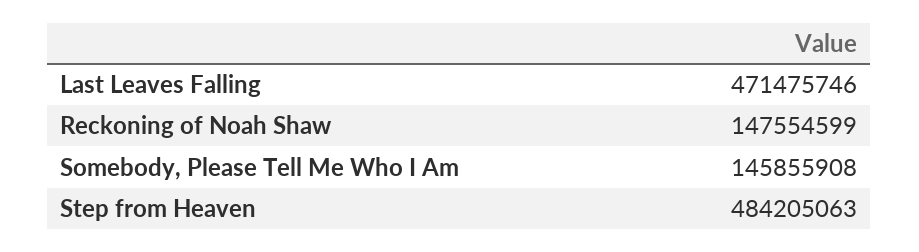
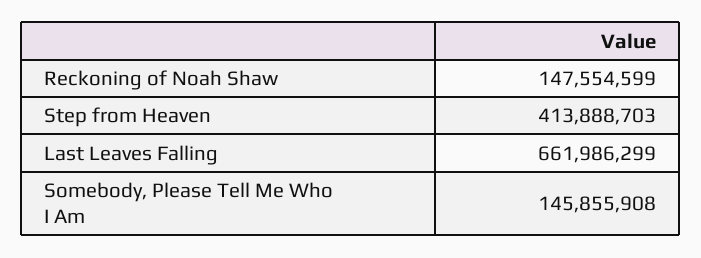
  {
-   "Last Leaves Falling": 471475746,
+   "Last Leaves Falling": 661986299,
    "Reckoning of Noah Shaw": 147554599,
    "Somebody, Please Tell Me Who I Am": 145855908,
-   "Step from Heaven": 484205063
+   "Step from Heaven": 413888703
  }

